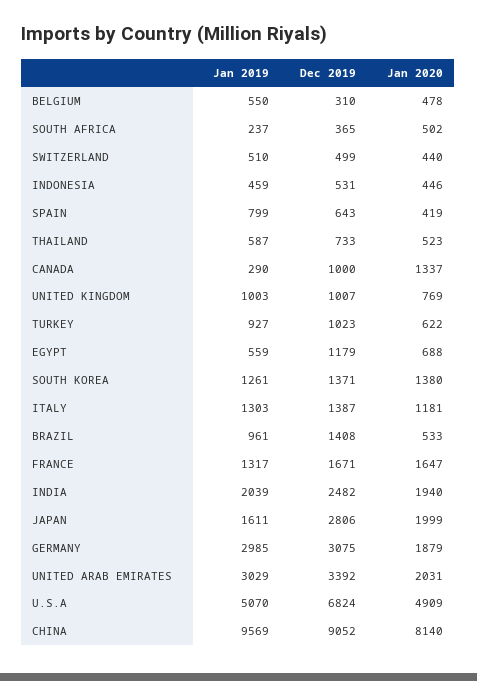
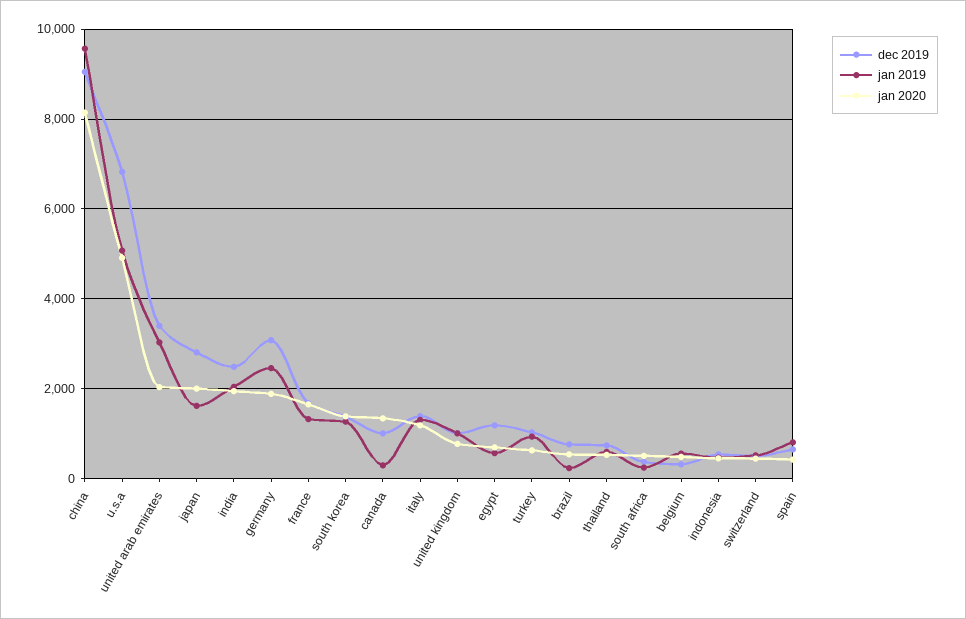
  {
    "Jan 2019": {
      "BELGIUM": 550,
      "SOUTH AFRICA": 237,
      "SWITZERLAND": 510,
      "INDONESIA": 459,
      "SPAIN": 799,
      "THAILAND": 587,
      "CANADA": 290,
      "UNITED KINGDOM": 1003,
      "TURKEY": 927,
      "EGYPT": 559,
      "SOUTH KOREA": 1261,
      "ITALY": 1303,
-     "BRAZIL": 961,
+     "BRAZIL": 200,
      "FRANCE": 1317,
      "INDIA": 2039,
      "JAPAN": 1611,
-     "GERMANY": 2985,
+     "GERMANY": 2400,
      "UNITED ARAB EMIRATES": 3029,
      "U.S.A": 5070,
      "CHINA": 9569
    },
    "Dec 2019": {
      "BELGIUM": 310,
      "SOUTH AFRICA": 365,
      "SWITZERLAND": 499,
      "INDONESIA": 531,
      "SPAIN": 643,
      "THAILAND": 733,
      "CANADA": 1000,
      "UNITED KINGDOM": 1007,
      "TURKEY": 1023,
      "EGYPT": 1179,
      "SOUTH KOREA": 1371,
      "ITALY": 1387,
-     "BRAZIL": 1408,
+     "BRAZIL": 800,
      "FRANCE": 1671,
      "INDIA": 2482,
      "JAPAN": 2806,
      "GERMANY": 3075,
      "UNITED ARAB EMIRATES": 3392,
      "U.S.A": 6824,
      "CHINA": 9052
    },
    "Jan 2020": {
      "BELGIUM": 478,
      "SOUTH AFRICA": 502,
      "SWITZERLAND": 440,
      "INDONESIA": 446,
      "SPAIN": 419,
      "THAILAND": 523,
      "CANADA": 1337,
      "UNITED KINGDOM": 769,
      "TURKEY": 622,
      "EGYPT": 688,
      "SOUTH KOREA": 1380,
      "ITALY": 1181,
      "BRAZIL": 533,
      "FRANCE": 1647,
      "INDIA": 1940,
      "JAPAN": 1999,
      "GERMANY": 1879,
      "UNITED ARAB EMIRATES": 2031,
      "U.S.A": 4909,
      "CHINA": 8140
    }
  }

